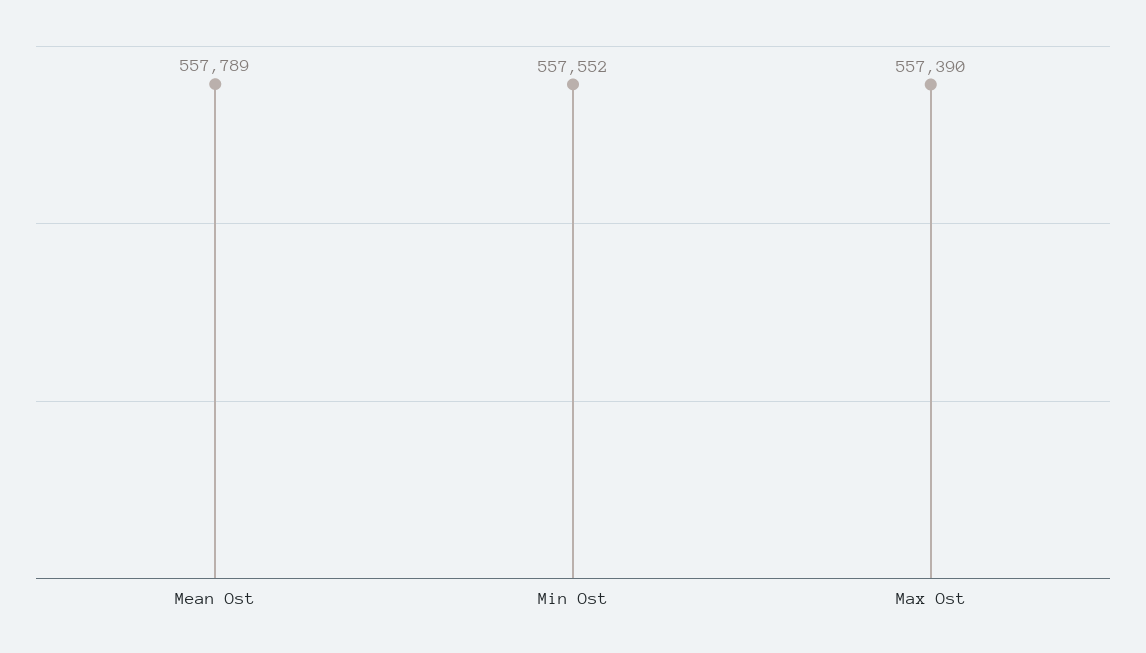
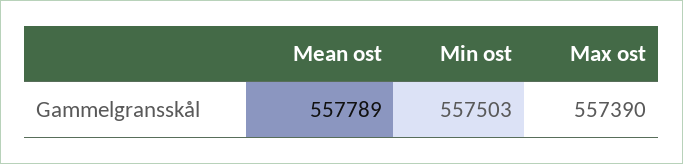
  {
    "Mean Ost": 557789,
-   "Min Ost": 557552,
+   "Min Ost": 557503,
    "Max Ost": 557390
  }

